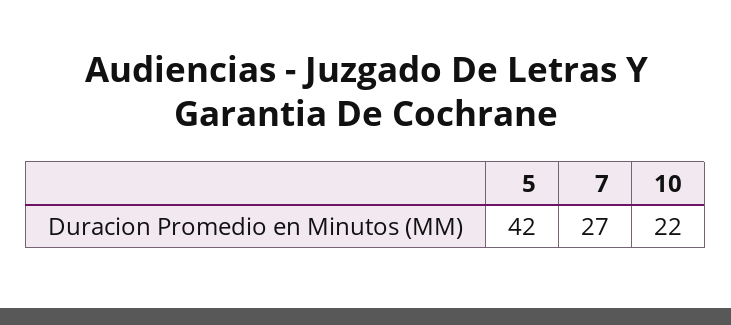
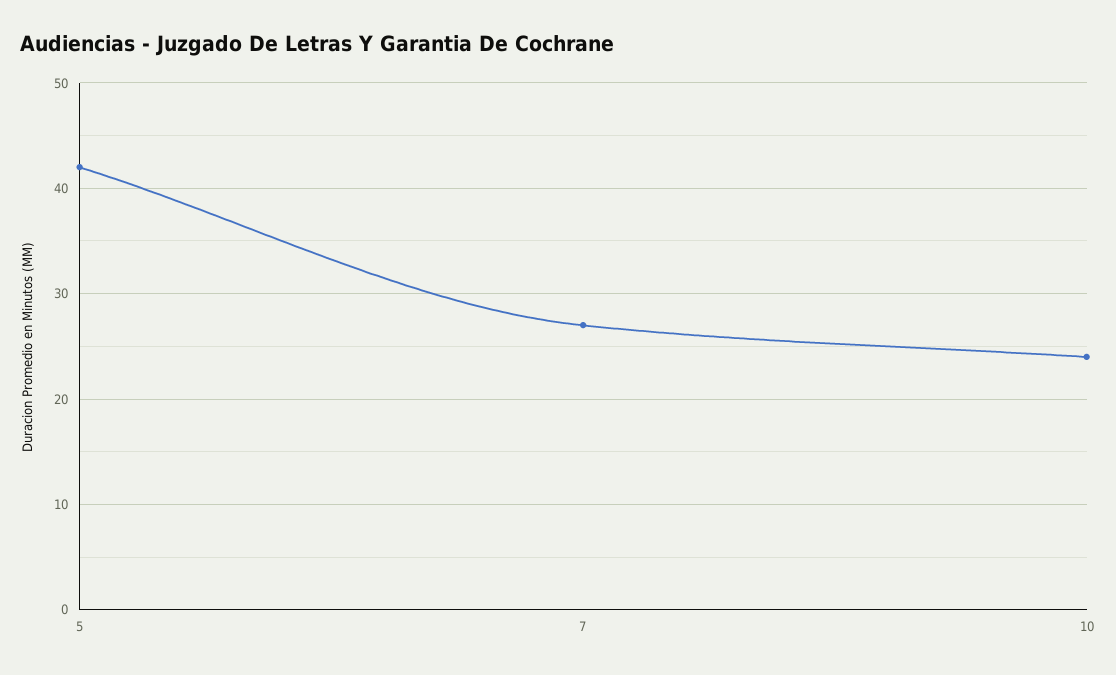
  {
    "5": 42,
    "7": 27,
-   "10": 22
+   "10": 24
  }

